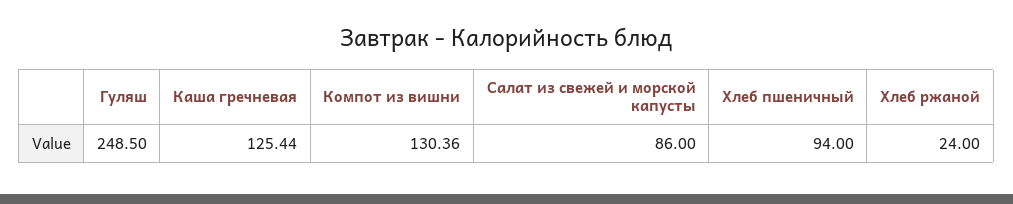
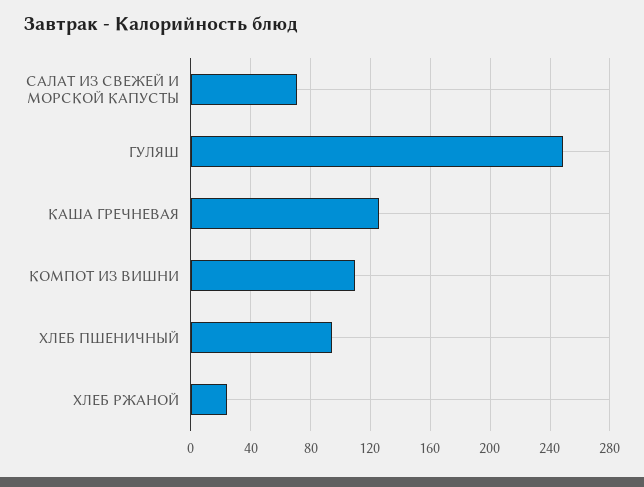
  {
    "Гуляш": 248.5,
    "Каша гречневая": 125.44,
-   "Компот из вишни": 130.36,
+   "Компот из вишни": 110,
-   "Салат из свежей и морской капусты": 86,
+   "Салат из свежей и морской капусты": 70,
    "Хлеб пшеничный": 94,
    "Хлеб ржаной": 24
  }

